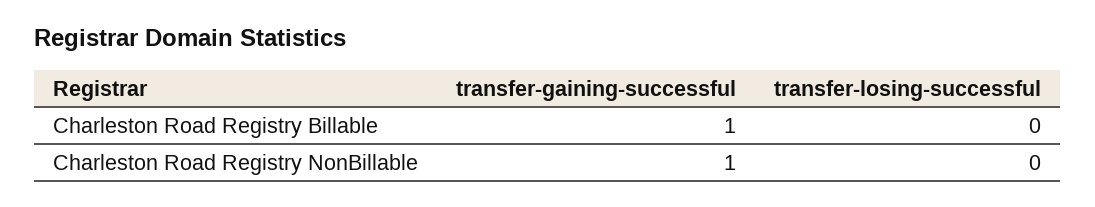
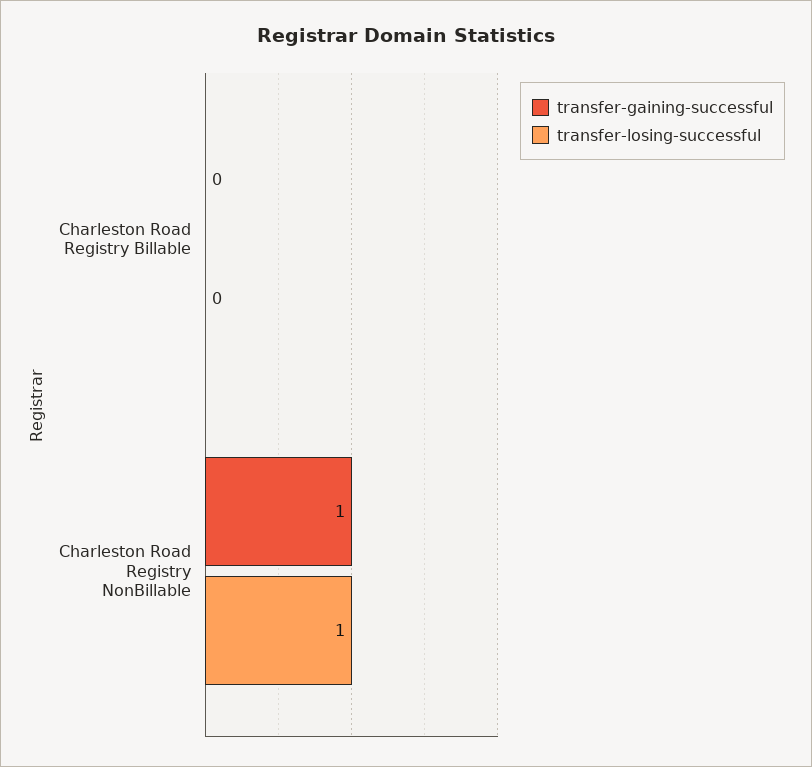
  {
    "transfer-gaining-successful": {
-     "Charleston Road Registry Billable": 1,
+     "Charleston Road Registry Billable": 0,
      "Charleston Road Registry NonBillable": 1
    },
    "transfer-losing-successful": {
      "Charleston Road Registry Billable": 0,
-     "Charleston Road Registry NonBillable": 0
+     "Charleston Road Registry NonBillable": 1
    }
  }

